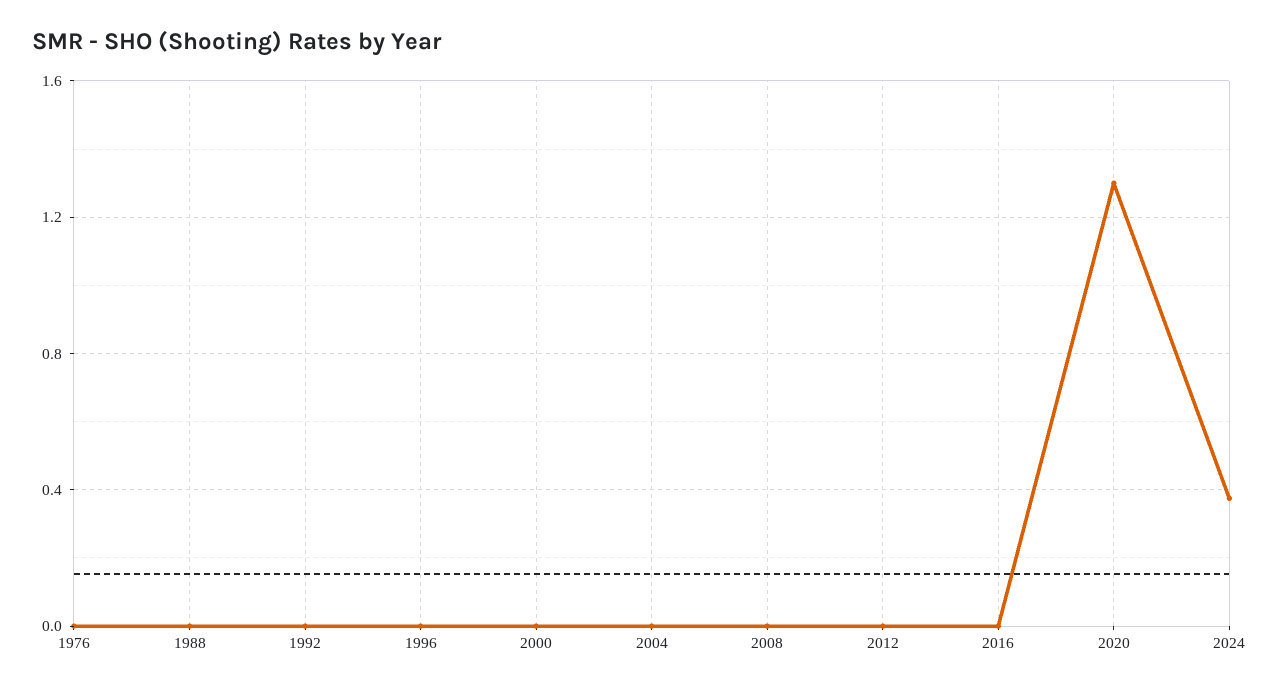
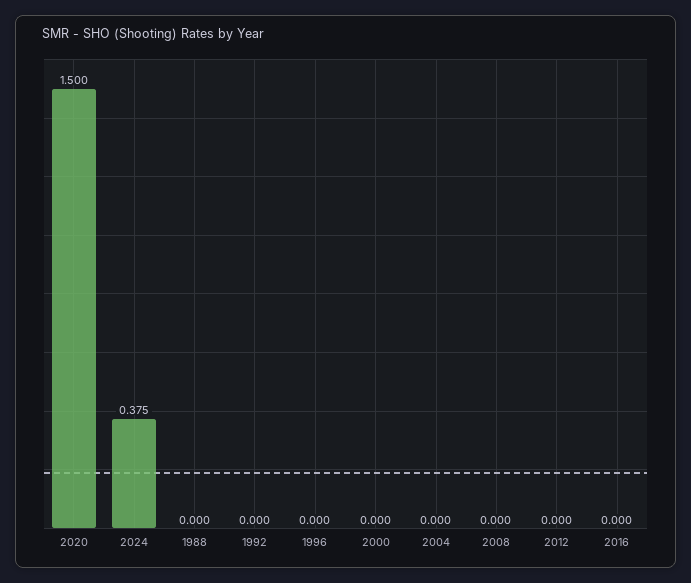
  {
-   "1976": 0,
    "1988": 0,
    "1992": 0,
    "1996": 0,
    "2000": 0,
    "2004": 0,
    "2008": 0,
    "2012": 0,
    "2016": 0,
-   "2020": 1.3,
+   "2020": 1.5,
    "2024": 0.375
  }

